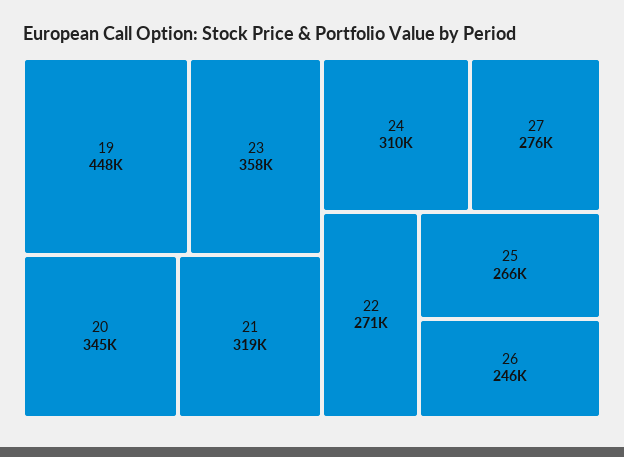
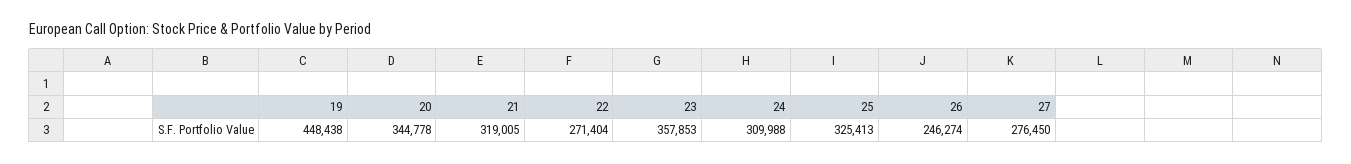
  {
    "19": 448438,
    "23": 357853,
    "20": 344778,
    "21": 319005,
    "24": 309988,
    "27": 276450,
    "22": 271404,
-   "25": 266000,
+   "25": 325413,
    "26": 246274
  }

